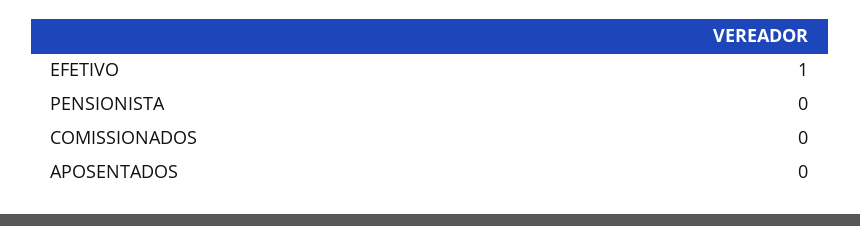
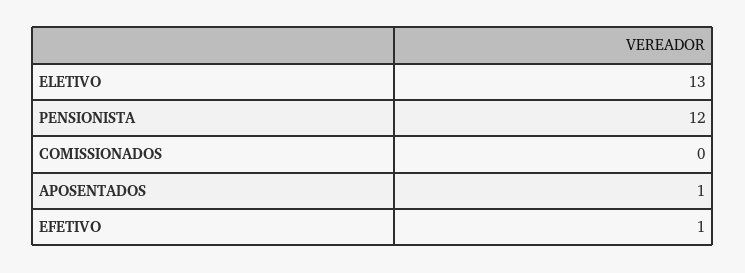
  {
    "EFETIVO": 1,
-   "PENSIONISTA": 0,
+   "PENSIONISTA": 12,
    "COMISSIONADOS": 0,
-   "APOSENTADOS": 0
+   "APOSENTADOS": 1,
+   "ELETIVO": 13
  }

